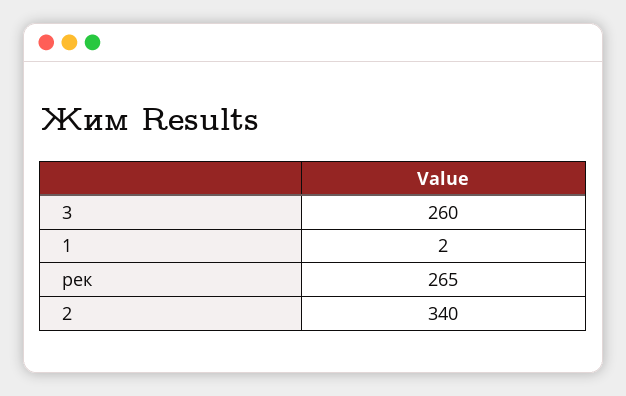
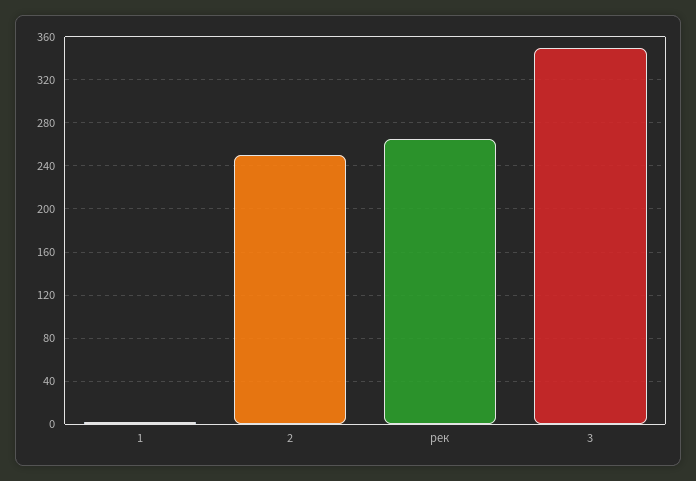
  {
-   "3": 260,
+   "3": 350,
    "1": 2,
    "рек": 265,
-   "2": 340
+   "2": 250
  }

